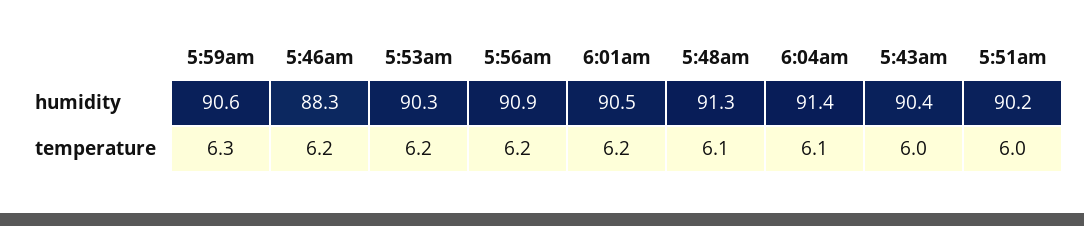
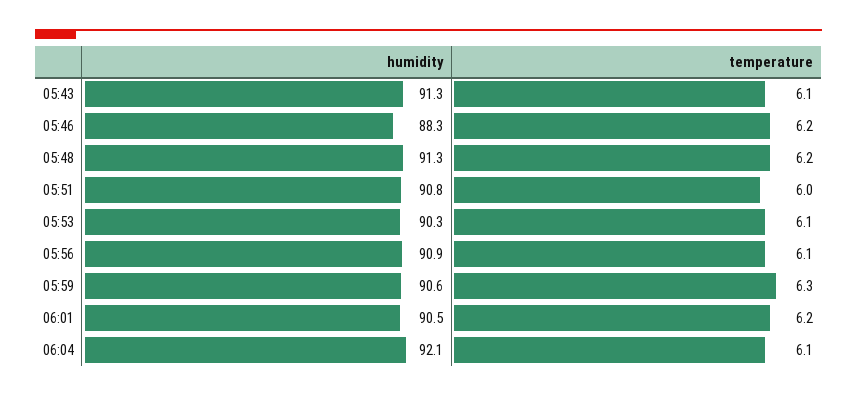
  {
    "5:59am": {
      "humidity": 90.6,
      "temperature": 6.3
    },
    "5:46am": {
      "humidity": 88.3,
      "temperature": 6.2
    },
    "5:53am": {
      "humidity": 90.3,
-     "temperature": 6.2
+     "temperature": 6.1
    },
    "5:56am": {
      "humidity": 90.9,
-     "temperature": 6.2
+     "temperature": 6.1
    },
    "6:01am": {
      "humidity": 90.5,
      "temperature": 6.2
    },
    "5:48am": {
      "humidity": 91.3,
-     "temperature": 6.1
+     "temperature": 6.2
    },
    "6:04am": {
-     "humidity": 91.4,
+     "humidity": 92.1,
      "temperature": 6.1
    },
    "5:43am": {
-     "humidity": 90.4,
+     "humidity": 91.3,
-     "temperature": 6
+     "temperature": 6.1
    },
    "5:51am": {
-     "humidity": 90.2,
+     "humidity": 90.8,
      "temperature": 6
    }
  }

